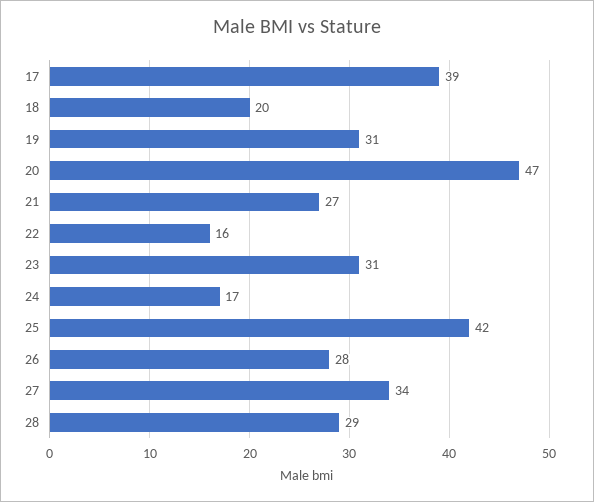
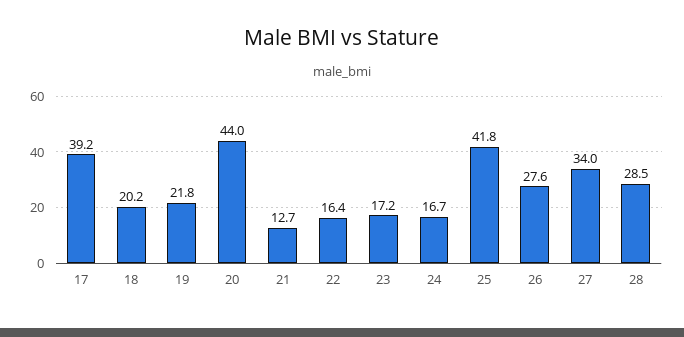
  {
    "17": 39.2,
    "18": 20.2,
-   "19": 31,
+   "19": 21.8,
-   "20": 47,
+   "20": 44,
-   "21": 27,
+   "21": 12.7,
    "22": 16.4,
-   "23": 31,
+   "23": 17.2,
    "24": 16.7,
    "25": 41.8,
    "26": 27.6,
    "27": 34,
    "28": 28.5
  }

